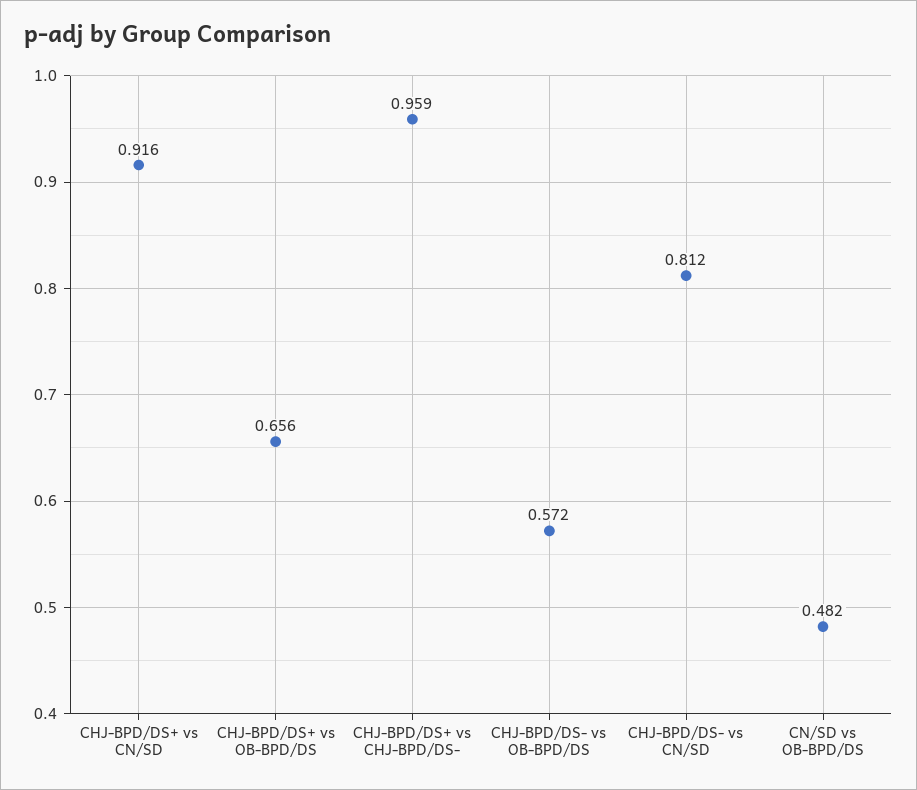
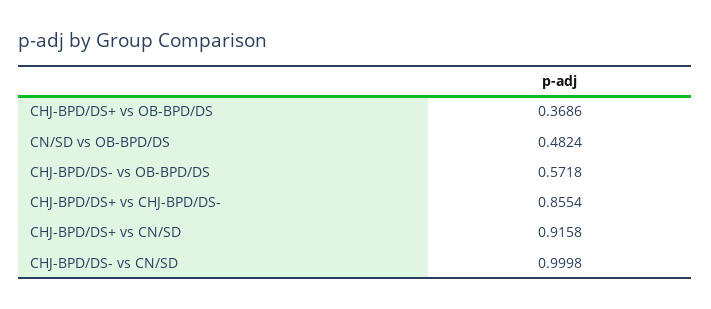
  {
    "CHJ-BPD/DS+ vs CN/SD": 0.9158,
-   "CHJ-BPD/DS+ vs OB-BPD/DS": 0.656,
+   "CHJ-BPD/DS+ vs OB-BPD/DS": 0.3686,
-   "CHJ-BPD/DS+ vs CHJ-BPD/DS-": 0.959,
+   "CHJ-BPD/DS+ vs CHJ-BPD/DS-": 0.8554,
    "CHJ-BPD/DS- vs OB-BPD/DS": 0.5718,
-   "CHJ-BPD/DS- vs CN/SD": 0.812,
+   "CHJ-BPD/DS- vs CN/SD": 0.9998,
    "CN/SD vs OB-BPD/DS": 0.4824
  }

